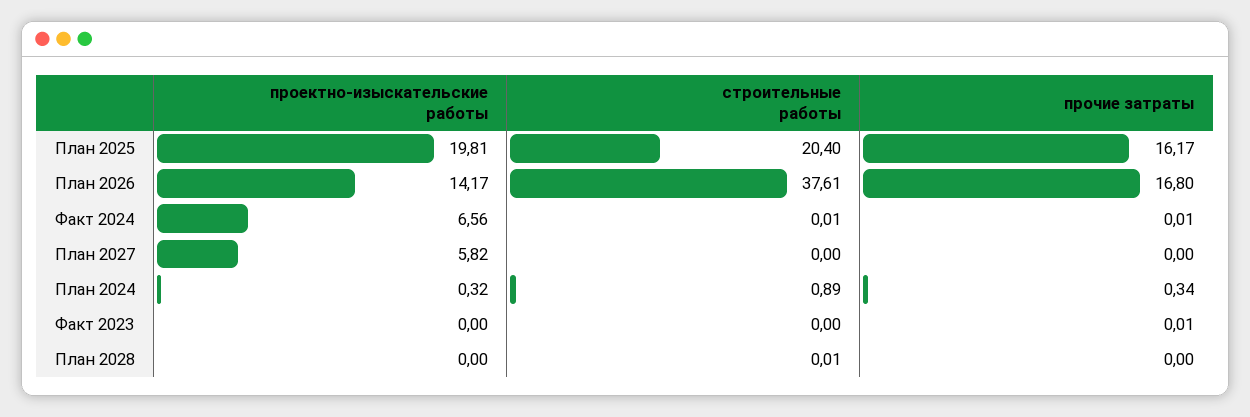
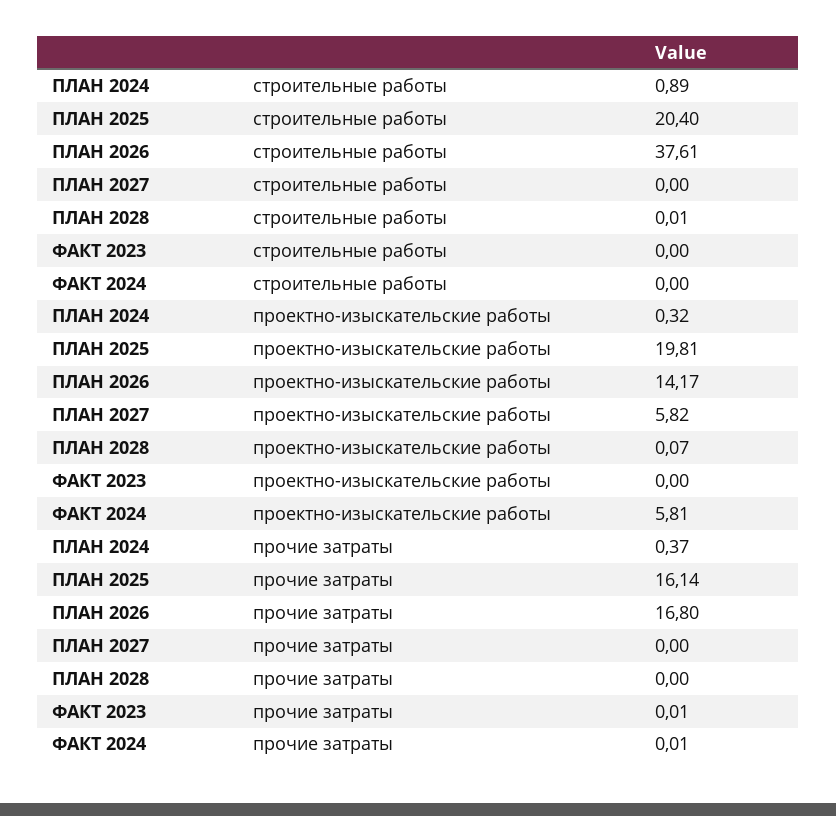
  {
    "проектно-изыскательские работы": {
      "План 2025": 19.81,
      "План 2026": 14.17,
-     "Факт 2024": 6.56,
+     "Факт 2024": 5.81,
      "План 2027": 5.82,
      "План 2024": 0.32,
      "Факт 2023": 0,
-     "План 2028": 0
+     "План 2028": 0.07
    },
    "строительные работы": {
      "План 2025": 20.4,
      "План 2026": 37.61,
-     "Факт 2024": 0.01,
+     "Факт 2024": 0,
      "План 2027": 0,
      "План 2024": 0.89,
      "Факт 2023": 0,
      "План 2028": 0.01
    },
    "прочие затраты": {
-     "План 2025": 16.17,
+     "План 2025": 16.14,
      "План 2026": 16.8,
      "Факт 2024": 0.01,
      "План 2027": 0,
-     "План 2024": 0.34,
+     "План 2024": 0.37,
      "Факт 2023": 0.01,
      "План 2028": 0
    }
  }

